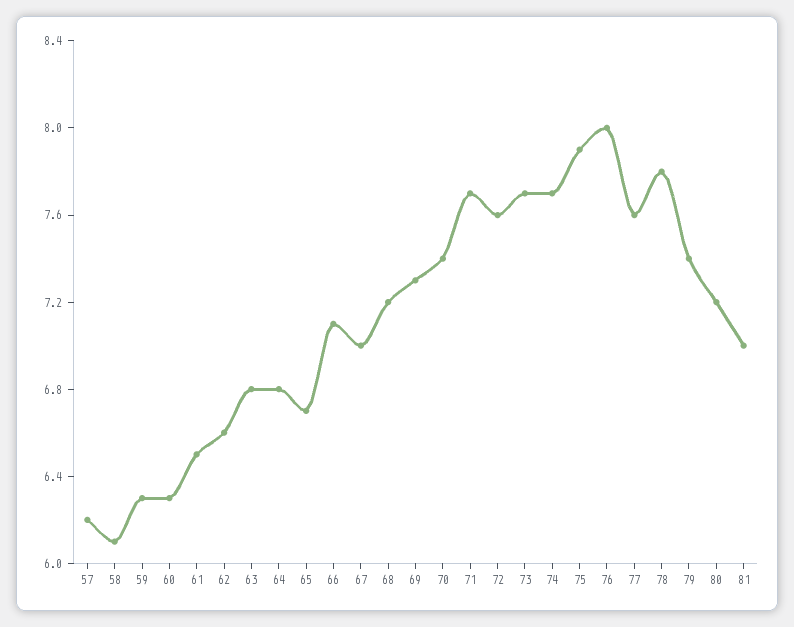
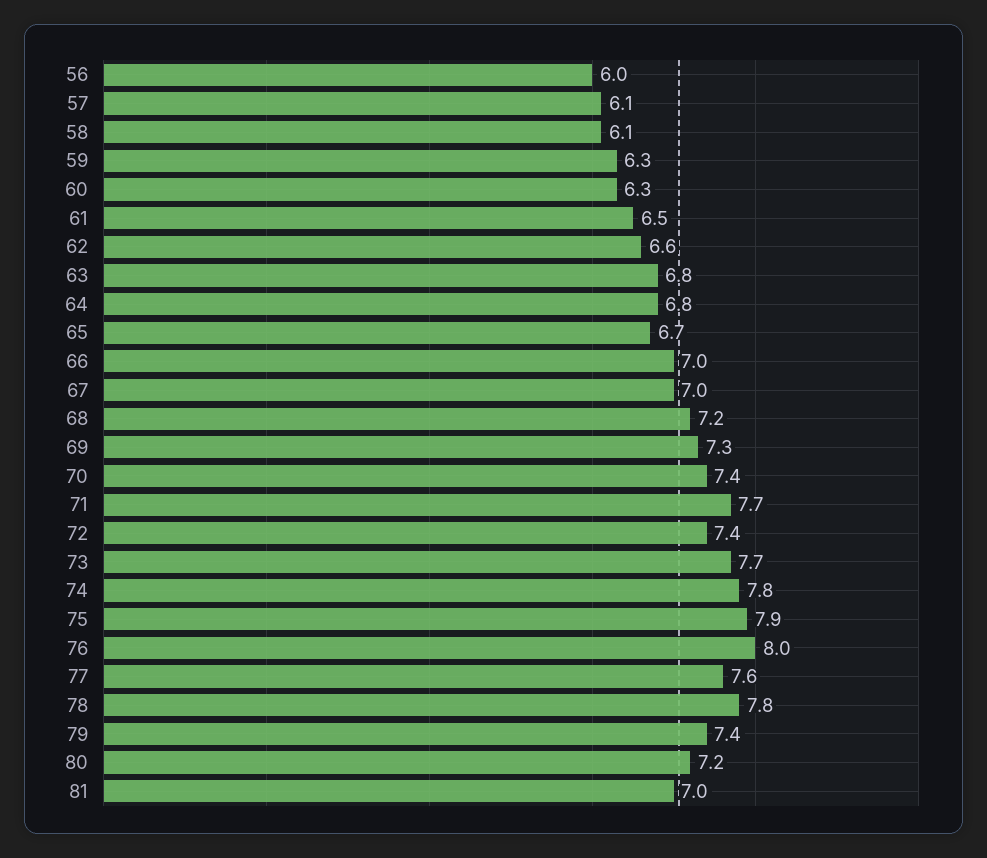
  {
-   "57": 6.2,
+   "57": 6.1,
    "58": 6.1,
    "59": 6.3,
    "60": 6.3,
    "61": 6.5,
    "62": 6.6,
    "63": 6.8,
    "64": 6.8,
    "65": 6.7,
-   "66": 7.1,
+   "66": 7,
    "67": 7,
    "68": 7.2,
    "69": 7.3,
    "70": 7.4,
    "71": 7.7,
-   "72": 7.6,
+   "72": 7.4,
    "73": 7.7,
-   "74": 7.7,
+   "74": 7.8,
    "75": 7.9,
    "76": 8,
    "77": 7.6,
    "78": 7.8,
    "79": 7.4,
    "80": 7.2,
-   "81": 7
+   "81": 7,
+   "56": 6
  }

